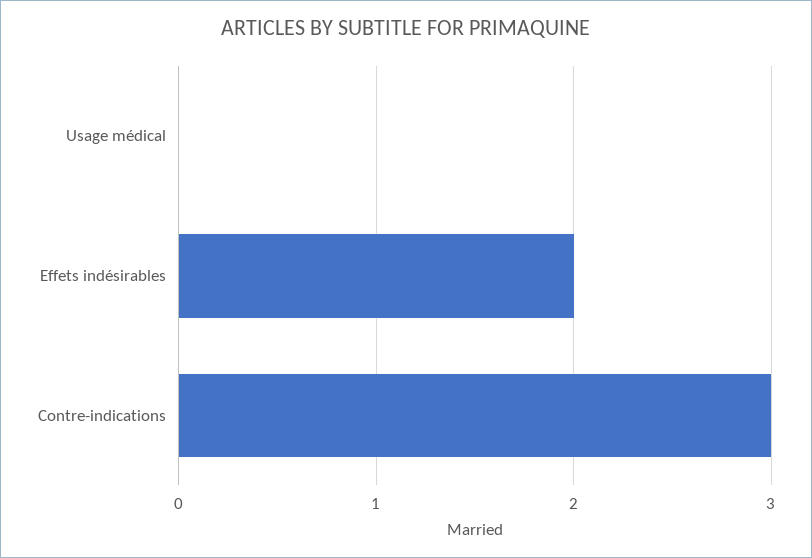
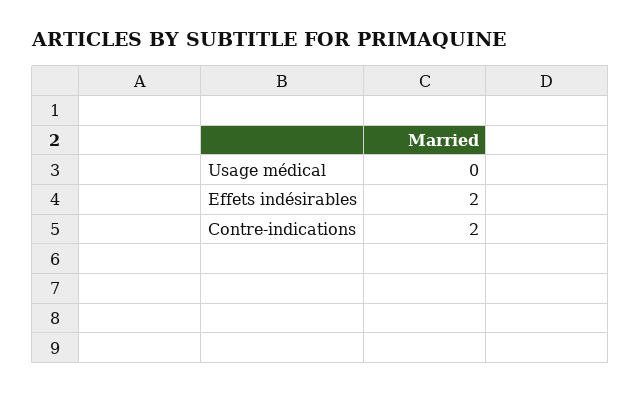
  {
    "Usage médical": 0,
    "Effets indésirables": 2,
-   "Contre-indications": 3
+   "Contre-indications": 2
  }

